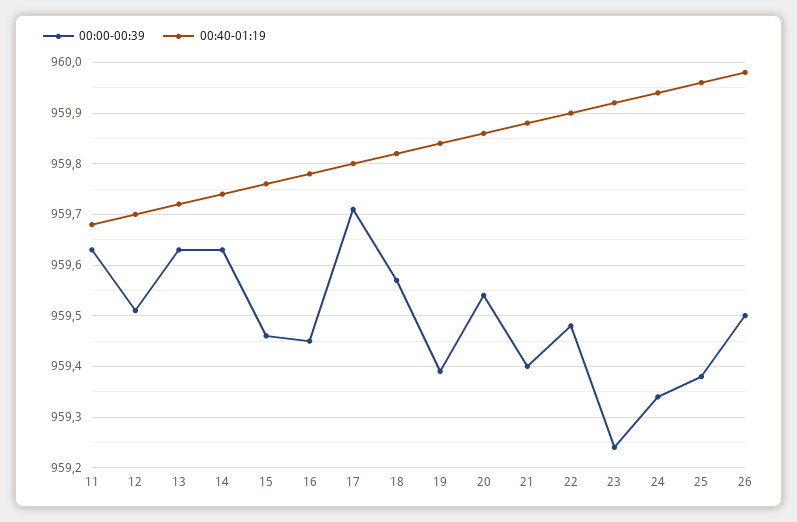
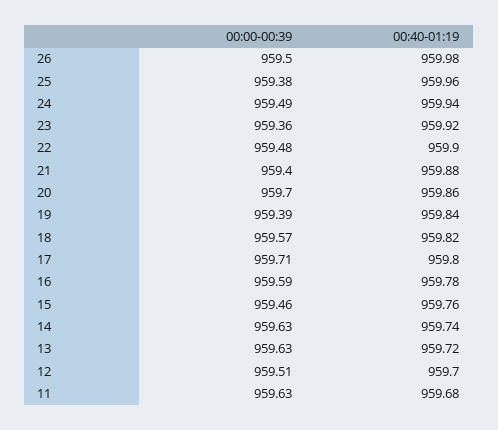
  {
    "00:00-00:39": {
      "11": 959.63,
      "12": 959.51,
      "13": 959.63,
      "14": 959.63,
      "15": 959.46,
-     "16": 959.45,
+     "16": 959.59,
      "17": 959.71,
      "18": 959.57,
      "19": 959.39,
-     "20": 959.55,
+     "20": 959.7,
      "21": 959.4,
      "22": 959.48,
-     "23": 959.25,
+     "23": 959.36,
-     "24": 959.35,
+     "24": 959.49,
      "25": 959.38,
      "26": 959.5
    },
    "00:40-01:19": {
      "11": 959.68,
      "12": 959.7,
      "13": 959.72,
      "14": 959.74,
      "15": 959.76,
      "16": 959.78,
      "17": 959.8,
      "18": 959.82,
      "19": 959.84,
      "20": 959.86,
      "21": 959.88,
      "22": 959.9,
      "23": 959.92,
      "24": 959.94,
      "25": 959.96,
      "26": 959.98
    }
  }

